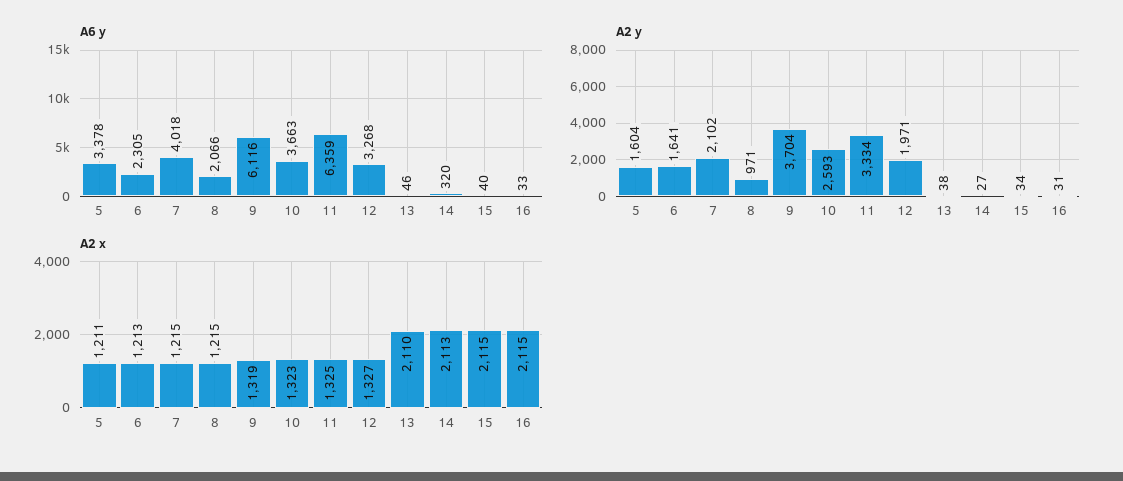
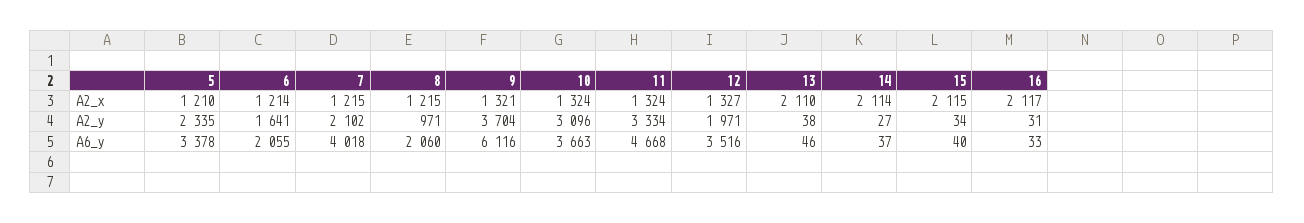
  {
    "A6 y": {
      "5": 3378,
-     "6": 2305,
+     "6": 2055,
      "7": 4018,
-     "8": 2066,
+     "8": 2060,
      "9": 6116,
      "10": 3663,
-     "11": 6359,
+     "11": 4668,
-     "12": 3268,
+     "12": 3516,
      "13": 46,
-     "14": 320,
+     "14": 37,
      "15": 40,
      "16": 33
    },
    "A2 y": {
-     "5": 1604,
+     "5": 2335,
      "6": 1641,
      "7": 2102,
      "8": 971,
      "9": 3704,
-     "10": 2593,
+     "10": 3096,
      "11": 3334,
      "12": 1971,
      "13": 38,
      "14": 27,
      "15": 34,
      "16": 31
    },
    "A2 x": {
-     "5": 1211,
+     "5": 1210,
-     "6": 1213,
+     "6": 1214,
      "7": 1215,
      "8": 1215,
-     "9": 1319,
+     "9": 1321,
-     "10": 1323,
+     "10": 1324,
-     "11": 1325,
+     "11": 1324,
      "12": 1327,
      "13": 2110,
-     "14": 2113,
+     "14": 2114,
      "15": 2115,
-     "16": 2115
+     "16": 2117
    }
  }

